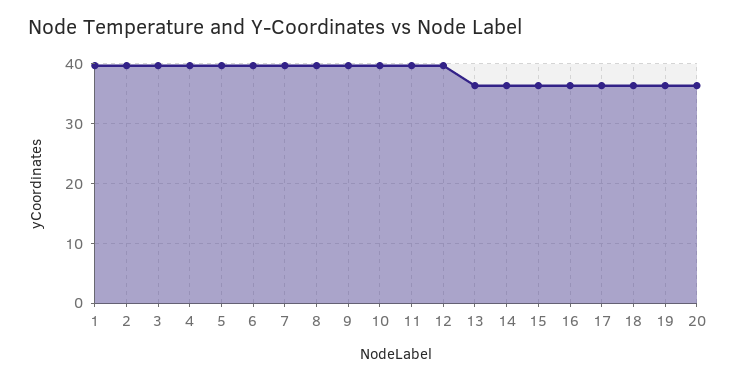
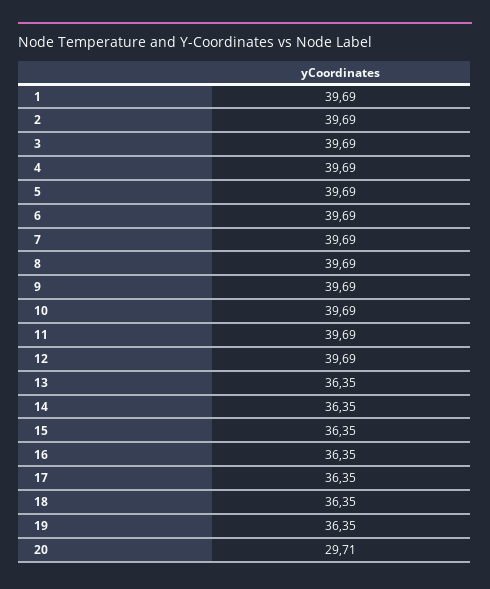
  {
    "1": 39.69,
    "2": 39.69,
    "3": 39.69,
    "4": 39.69,
    "5": 39.69,
    "6": 39.69,
    "7": 39.69,
    "8": 39.69,
    "9": 39.69,
    "10": 39.69,
    "11": 39.69,
    "12": 39.69,
    "13": 36.35,
    "14": 36.35,
    "15": 36.35,
    "16": 36.35,
    "17": 36.35,
    "18": 36.35,
    "19": 36.35,
-   "20": 36
+   "20": 29.71
  }

